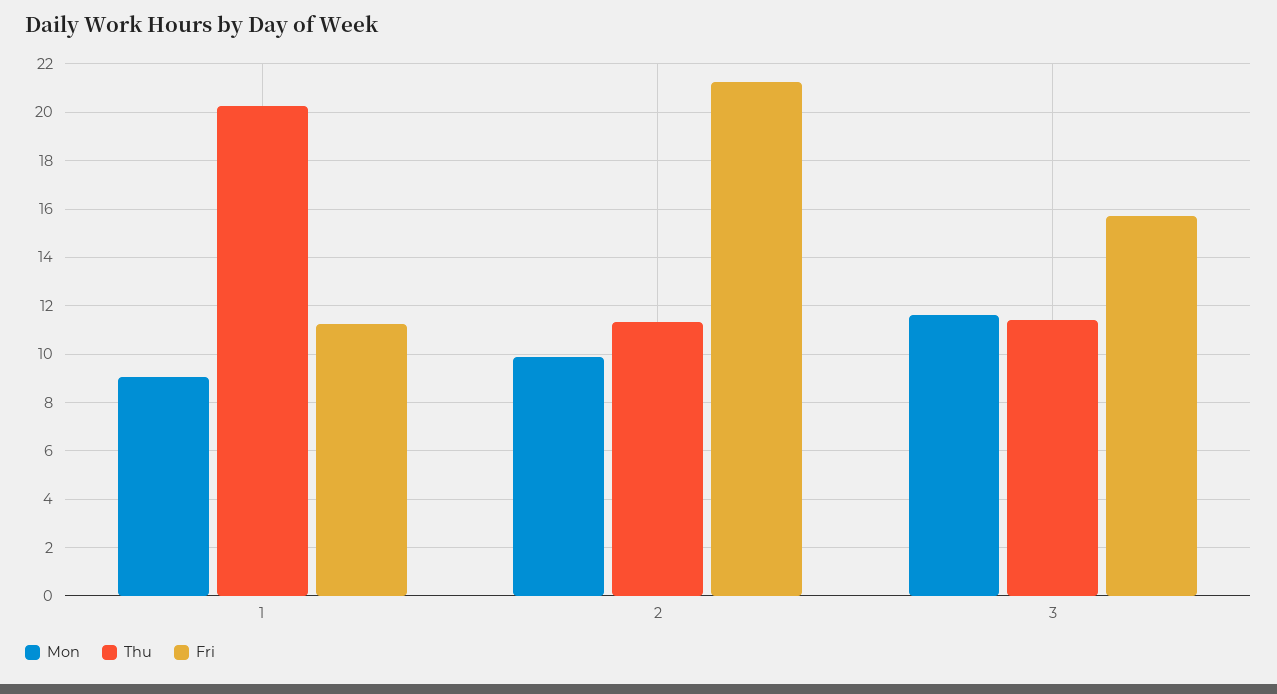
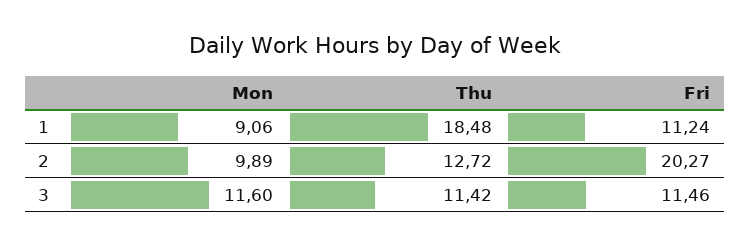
  {
    "Mon": {
      "1": 9.06,
      "2": 9.89,
      "3": 11.6
    },
    "Thu": {
-     "1": 20.25,
+     "1": 18.48,
-     "2": 11.25,
+     "2": 12.72,
      "3": 11.42
    },
    "Fri": {
      "1": 11.24,
-     "2": 21.25,
+     "2": 20.27,
-     "3": 15.75
+     "3": 11.46
    }
  }

